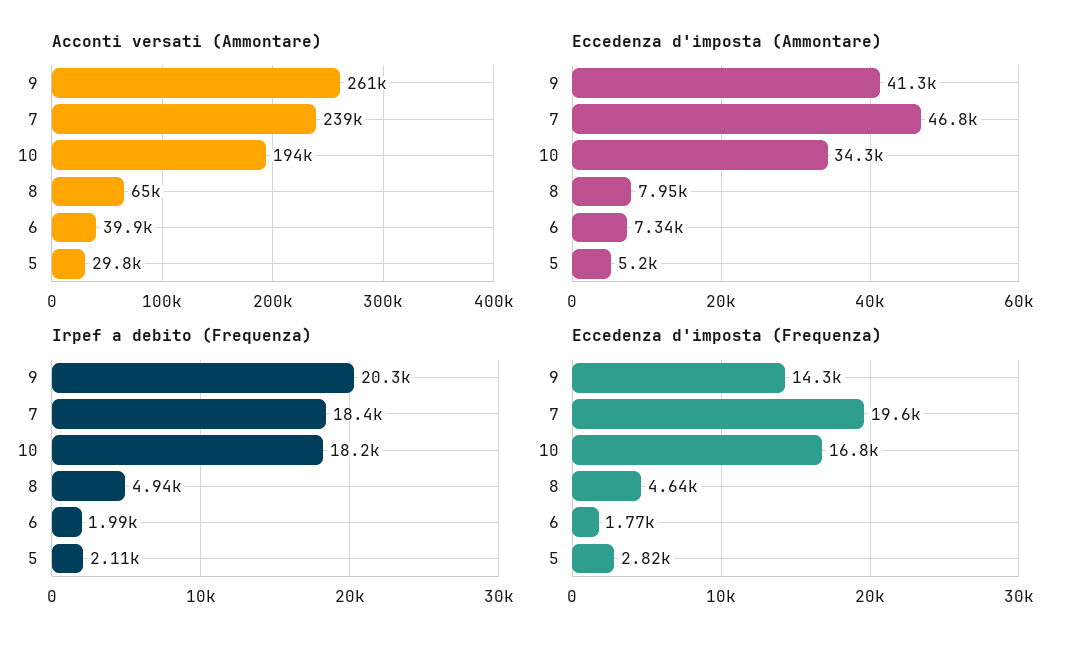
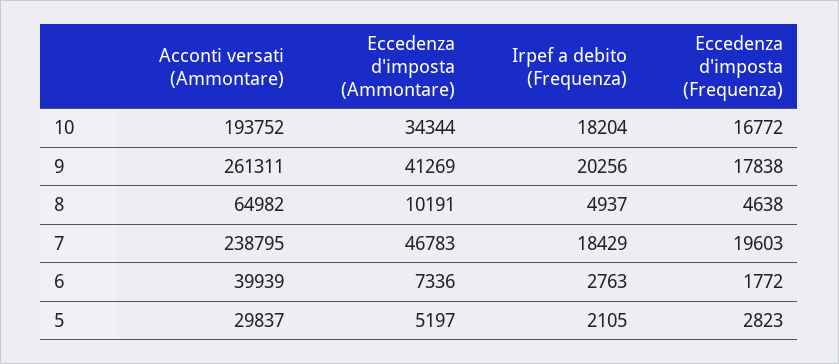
  {
    "Acconti versati (Ammontare)": {
      "9": 261311,
      "7": 238795,
      "10": 193752,
      "8": 64982,
      "6": 39939,
      "5": 29837
    },
    "Eccedenza d'imposta (Ammontare)": {
      "9": 41269,
      "7": 46783,
      "10": 34344,
-     "8": 7950,
+     "8": 10191,
      "6": 7336,
      "5": 5197
    },
    "Irpef a debito (Frequenza)": {
      "9": 20256,
      "7": 18429,
      "10": 18204,
      "8": 4937,
-     "6": 1990,
+     "6": 2763,
      "5": 2105
    },
    "Eccedenza d'imposta (Frequenza)": {
-     "9": 14300,
+     "9": 17838,
      "7": 19603,
      "10": 16772,
      "8": 4638,
      "6": 1772,
      "5": 2823
    }
  }

